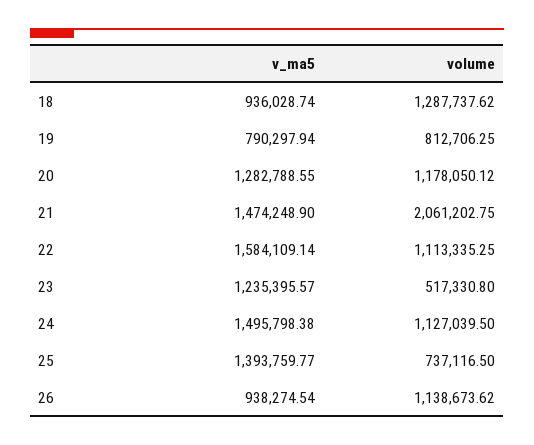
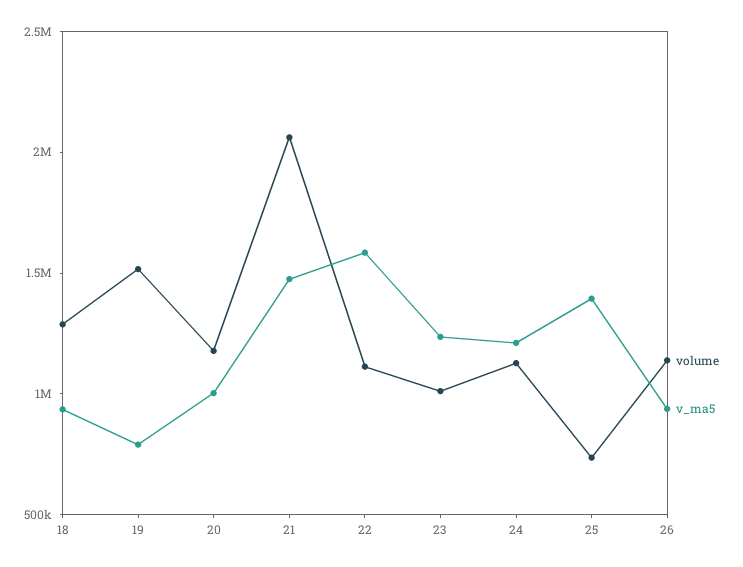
  {
    "v_ma5": {
      "18": 936028.74,
      "19": 790297.94,
-     "20": 1282788.55,
+     "20": 1000000,
      "21": 1474248.9,
      "22": 1584109.14,
      "23": 1235395.57,
-     "24": 1495798.38,
+     "24": 1200000,
      "25": 1393759.77,
      "26": 938274.54
    },
    "volume": {
      "18": 1287737.62,
-     "19": 812706.25,
+     "19": 1500000,
      "20": 1178050.12,
      "21": 2061202.75,
      "22": 1113335.25,
-     "23": 517330.8,
+     "23": 1000000,
      "24": 1127039.5,
      "25": 737116.5,
      "26": 1138673.62
    }
  }

